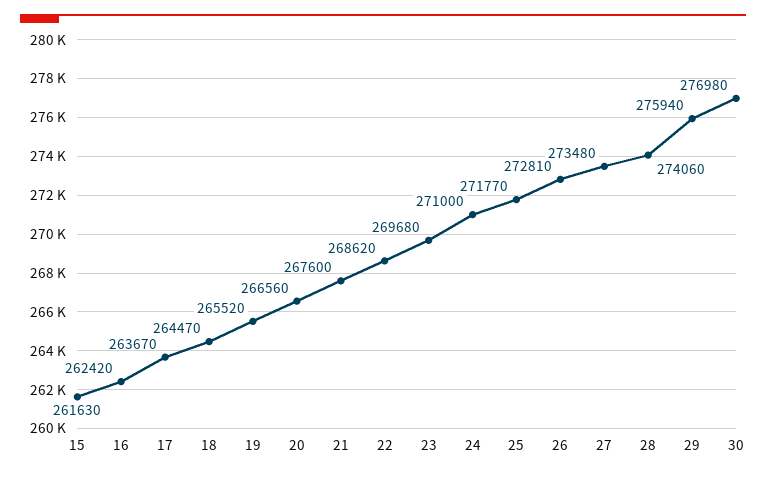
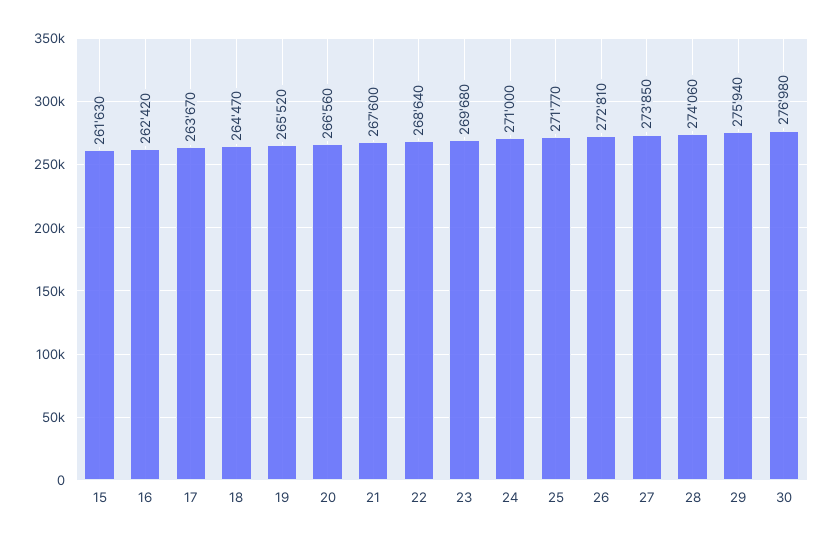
  {
    "15": 261630,
    "16": 262420,
    "17": 263670,
    "18": 264470,
    "19": 265520,
    "20": 266560,
    "21": 267600,
-   "22": 268620,
+   "22": 268640,
    "23": 269680,
    "24": 271000,
    "25": 271770,
    "26": 272810,
-   "27": 273480,
+   "27": 273850,
    "28": 274060,
    "29": 275940,
    "30": 276980
  }

